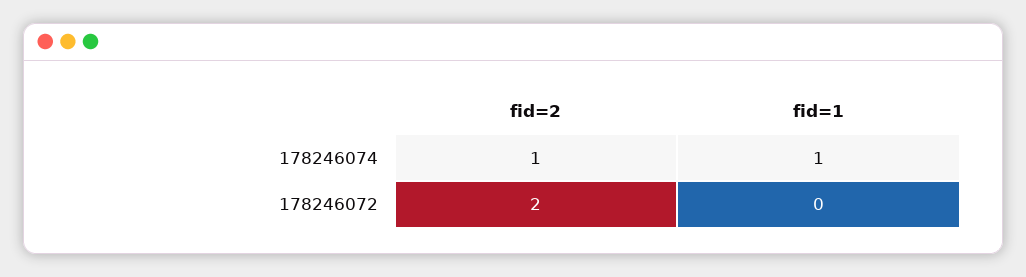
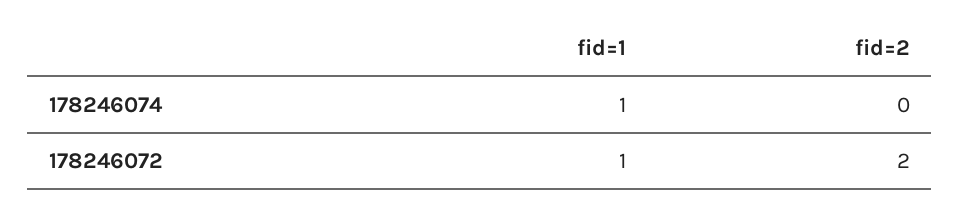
  {
    "fid=2": {
-     "178246074": 1,
+     "178246074": 0,
      "178246072": 2
    },
    "fid=1": {
      "178246074": 1,
-     "178246072": 0
+     "178246072": 1
    }
  }

